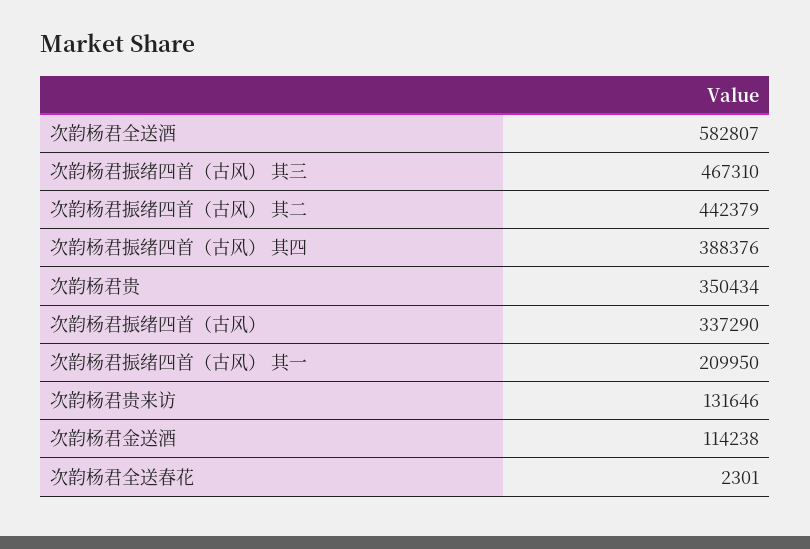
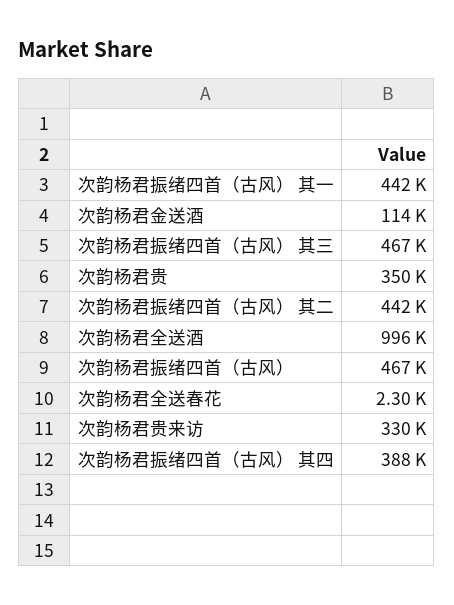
  {
-   "次韵杨君全送酒": 582807,
+   "次韵杨君全送酒": 996000,
    "次韵杨君振绪四首（古风） 其三": 467310,
    "次韵杨君振绪四首（古风） 其二": 442379,
    "次韵杨君振绪四首（古风） 其四": 388376,
    "次韵杨君贵": 350434,
-   "次韵杨君振绪四首（古风）": 337290,
+   "次韵杨君振绪四首（古风）": 467000,
-   "次韵杨君振绪四首（古风） 其一": 209950,
+   "次韵杨君振绪四首（古风） 其一": 442000,
-   "次韵杨君贵来访": 131646,
+   "次韵杨君贵来访": 330000,
    "次韵杨君金送酒": 114238,
    "次韵杨君全送春花": 2301
  }

